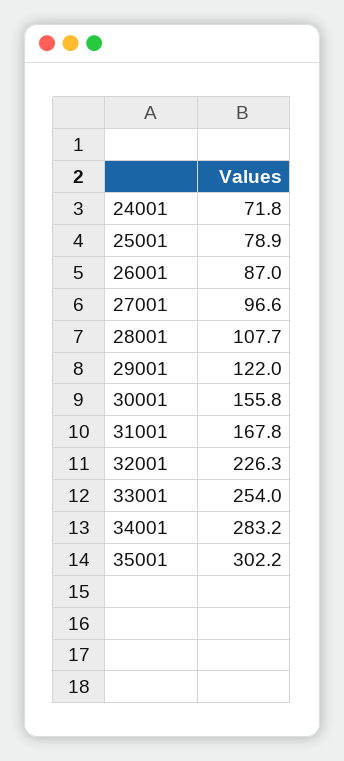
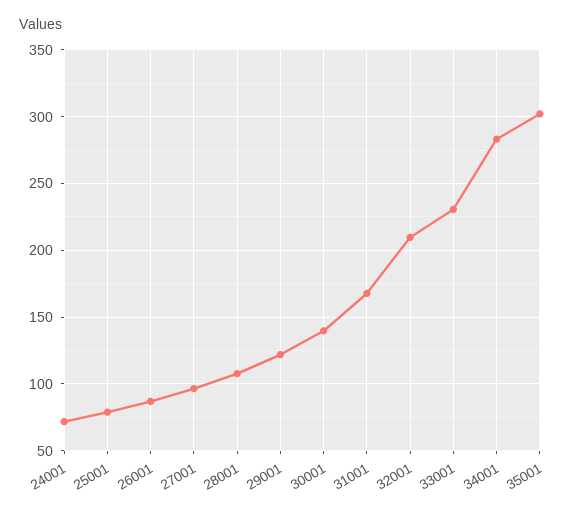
  {
    "24001": 71.8,
    "25001": 78.9,
    "26001": 87,
    "27001": 96.6,
    "28001": 107.7,
    "29001": 122,
-   "30001": 155.8,
+   "30001": 140,
    "31001": 167.8,
-   "32001": 226.3,
+   "32001": 210,
-   "33001": 254,
+   "33001": 230,
    "34001": 283.2,
    "35001": 302.2
  }

